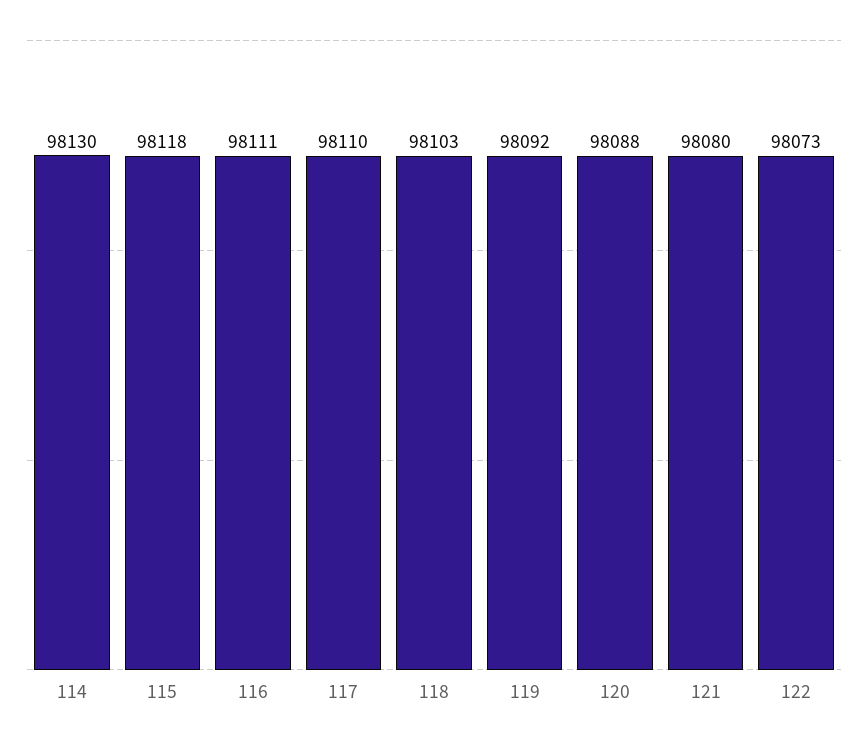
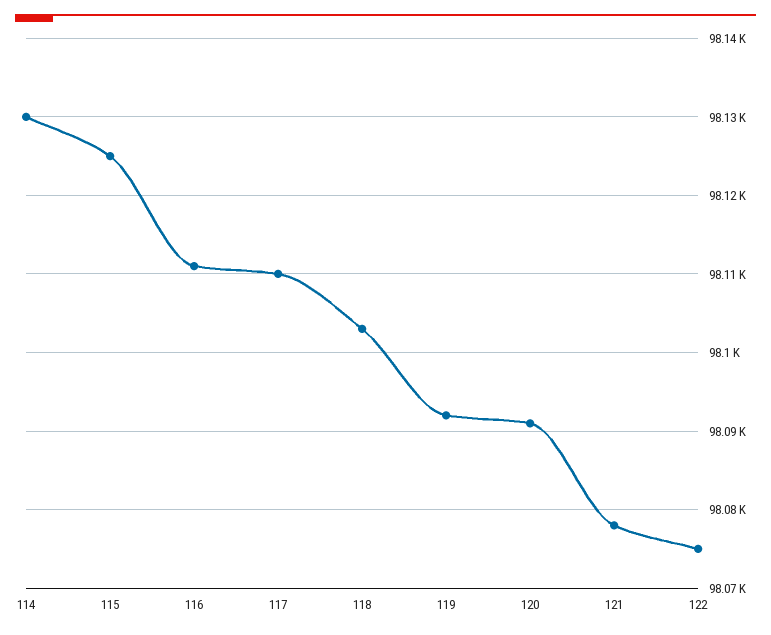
  {
    "114": 98130,
-   "115": 98118,
+   "115": 98125,
    "116": 98111,
    "117": 98110,
    "118": 98103,
    "119": 98092,
-   "120": 98088,
+   "120": 98091,
-   "121": 98080,
+   "121": 98078,
-   "122": 98073
+   "122": 98075
  }

